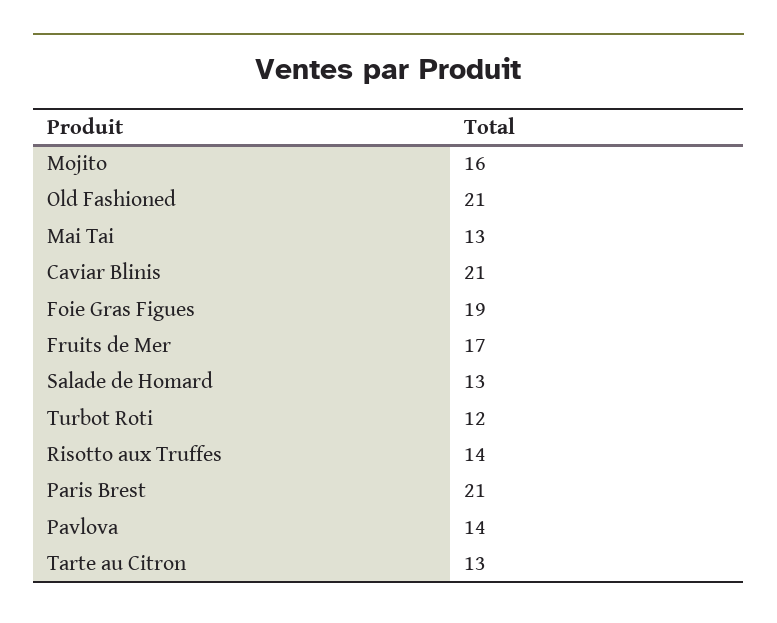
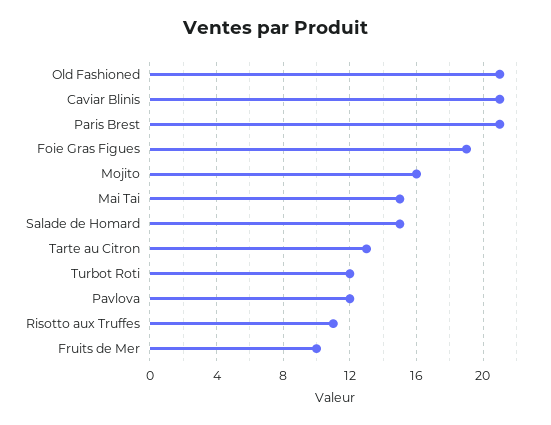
  {
    "Mojito": 16,
    "Old Fashioned": 21,
-   "Mai Tai": 13,
+   "Mai Tai": 15,
    "Caviar Blinis": 21,
    "Foie Gras Figues": 19,
-   "Fruits de Mer": 17,
+   "Fruits de Mer": 10,
-   "Salade de Homard": 13,
+   "Salade de Homard": 15,
    "Turbot Roti": 12,
-   "Risotto aux Truffes": 14,
+   "Risotto aux Truffes": 11,
    "Paris Brest": 21,
-   "Pavlova": 14,
+   "Pavlova": 12,
    "Tarte au Citron": 13
  }

